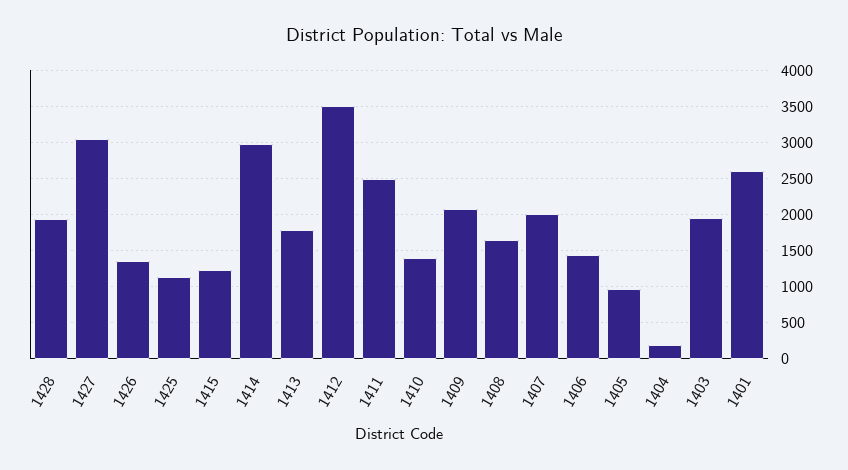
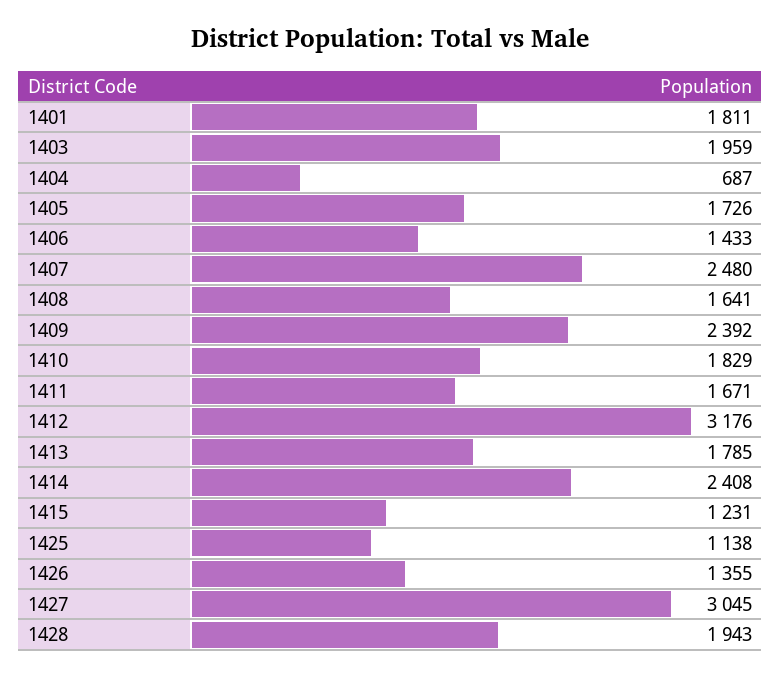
  {
    "1428": 1943,
    "1427": 3045,
    "1426": 1355,
    "1425": 1138,
    "1415": 1231,
-   "1414": 3000,
+   "1414": 2408,
    "1413": 1785,
-   "1412": 3500,
+   "1412": 3176,
-   "1411": 2500,
+   "1411": 1671,
-   "1410": 1400,
+   "1410": 1829,
-   "1409": 2100,
+   "1409": 2392,
    "1408": 1641,
-   "1407": 2000,
+   "1407": 2480,
    "1406": 1433,
-   "1405": 1000,
+   "1405": 1726,
-   "1404": 200,
+   "1404": 687,
    "1403": 1959,
-   "1401": 2600
+   "1401": 1811
  }

